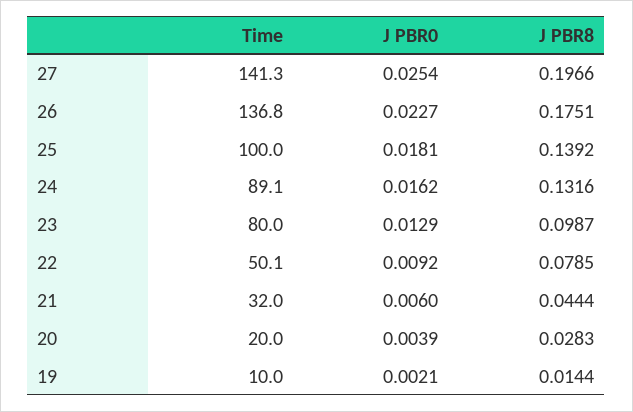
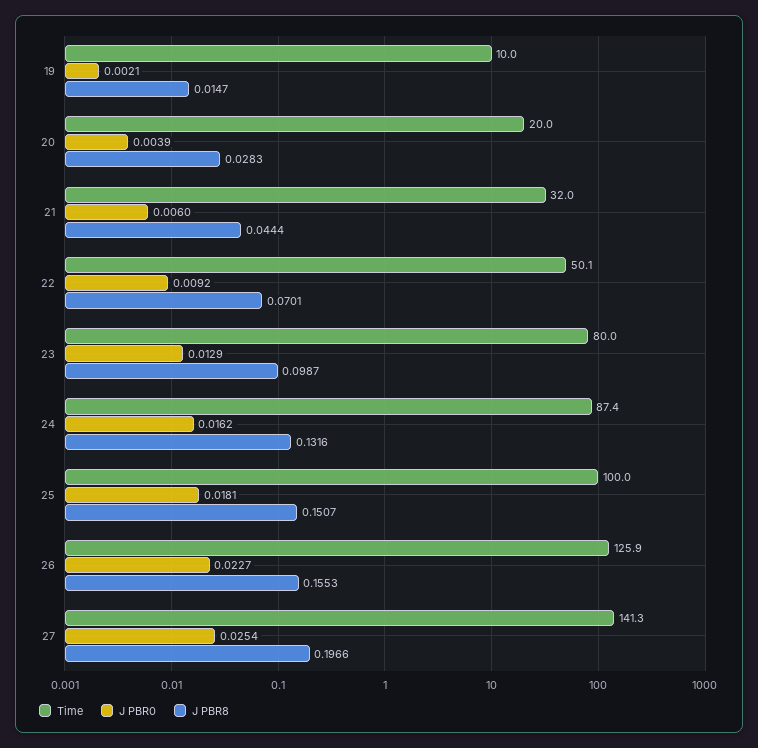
  {
    "Time": {
      "27": 141.3,
-     "26": 136.8,
+     "26": 125.9,
      "25": 100,
-     "24": 89.1,
+     "24": 87.4,
      "23": 80,
      "22": 50.1,
      "21": 32,
      "20": 20,
      "19": 10
    },
    "J PBR0": {
      "27": 0.0254,
      "26": 0.0227,
      "25": 0.0181,
      "24": 0.0162,
      "23": 0.0129,
      "22": 0.0092,
      "21": 0.006,
      "20": 0.0039,
      "19": 0.0021
    },
    "J PBR8": {
      "27": 0.1966,
-     "26": 0.1751,
+     "26": 0.1553,
-     "25": 0.1392,
+     "25": 0.1507,
      "24": 0.1316,
      "23": 0.0987,
-     "22": 0.0785,
+     "22": 0.0701,
      "21": 0.0444,
      "20": 0.0283,
-     "19": 0.0144
+     "19": 0.0147
    }
  }

